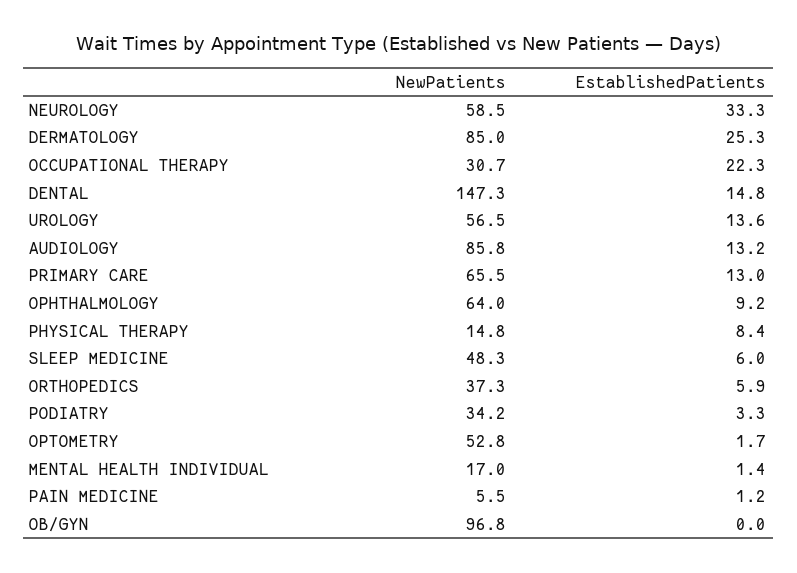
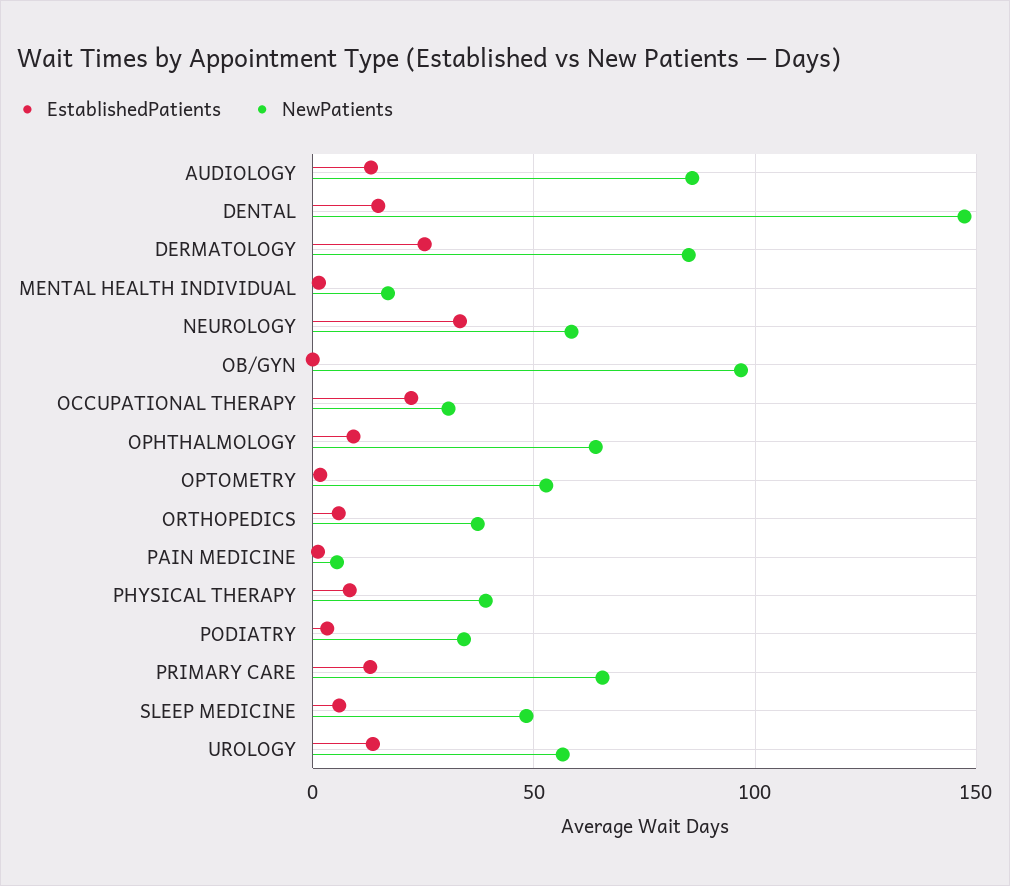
  {
    "NewPatients": {
      "NEUROLOGY": 58.5,
      "DERMATOLOGY": 85,
      "OCCUPATIONAL THERAPY": 30.7,
      "DENTAL": 147.3,
      "UROLOGY": 56.5,
      "AUDIOLOGY": 85.8,
      "PRIMARY CARE": 65.5,
      "OPHTHALMOLOGY": 64,
-     "PHYSICAL THERAPY": 14.8,
+     "PHYSICAL THERAPY": 40,
      "SLEEP MEDICINE": 48.3,
      "ORTHOPEDICS": 37.3,
      "PODIATRY": 34.2,
      "OPTOMETRY": 52.8,
      "MENTAL HEALTH INDIVIDUAL": 17,
      "PAIN MEDICINE": 5.5,
      "OB/GYN": 96.8
    },
    "EstablishedPatients": {
      "NEUROLOGY": 33.3,
      "DERMATOLOGY": 25.3,
      "OCCUPATIONAL THERAPY": 22.3,
      "DENTAL": 14.8,
      "UROLOGY": 13.6,
      "AUDIOLOGY": 13.2,
      "PRIMARY CARE": 13,
      "OPHTHALMOLOGY": 9.2,
      "PHYSICAL THERAPY": 8.4,
      "SLEEP MEDICINE": 6,
      "ORTHOPEDICS": 5.9,
      "PODIATRY": 3.3,
      "OPTOMETRY": 1.7,
      "MENTAL HEALTH INDIVIDUAL": 1.4,
      "PAIN MEDICINE": 1.2,
      "OB/GYN": 0
    }
  }

